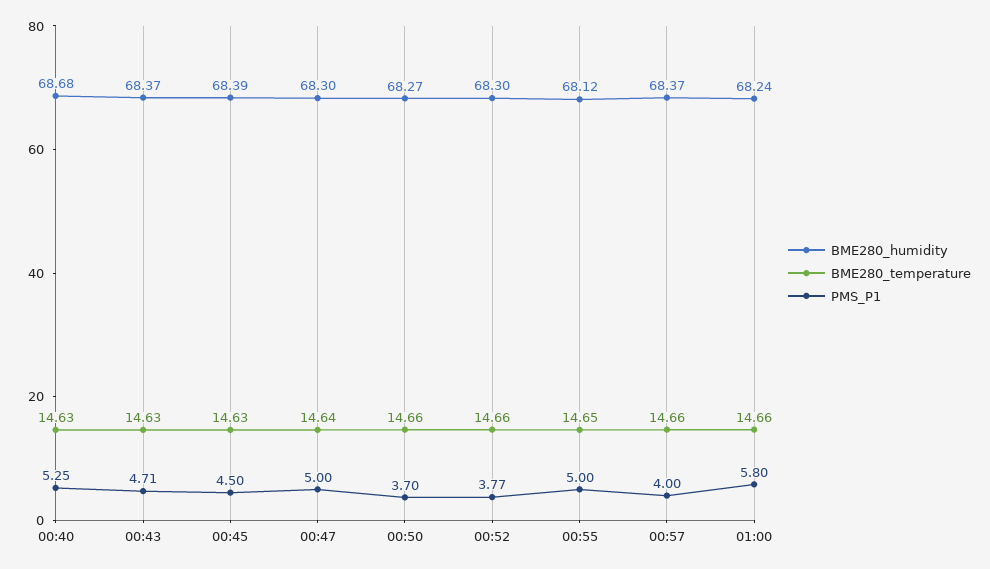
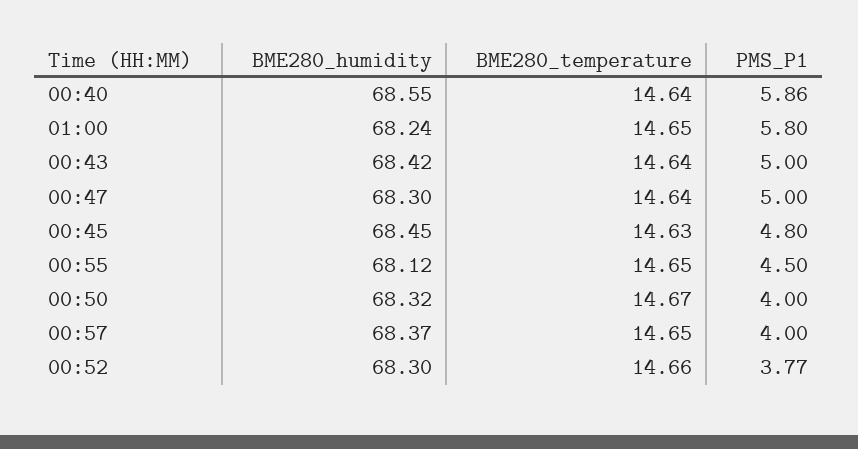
  {
    "BME280_humidity": {
-     "00:40": 68.68,
+     "00:40": 68.55,
-     "00:43": 68.37,
+     "00:43": 68.42,
-     "00:45": 68.39,
+     "00:45": 68.45,
      "00:47": 68.3,
-     "00:50": 68.27,
+     "00:50": 68.32,
      "00:52": 68.3,
      "00:55": 68.12,
      "00:57": 68.37,
      "01:00": 68.24
    },
    "BME280_temperature": {
-     "00:40": 14.63,
+     "00:40": 14.64,
-     "00:43": 14.63,
+     "00:43": 14.64,
      "00:45": 14.63,
      "00:47": 14.64,
-     "00:50": 14.66,
+     "00:50": 14.67,
      "00:52": 14.66,
      "00:55": 14.65,
-     "00:57": 14.66,
+     "00:57": 14.65,
-     "01:00": 14.66
+     "01:00": 14.65
    },
    "PMS_P1": {
-     "00:40": 5.25,
+     "00:40": 5.86,
-     "00:43": 4.71,
+     "00:43": 5,
-     "00:45": 4.5,
+     "00:45": 4.8,
      "00:47": 5,
-     "00:50": 3.7,
+     "00:50": 4,
      "00:52": 3.77,
-     "00:55": 5,
+     "00:55": 4.5,
      "00:57": 4,
      "01:00": 5.8
    }
  }

